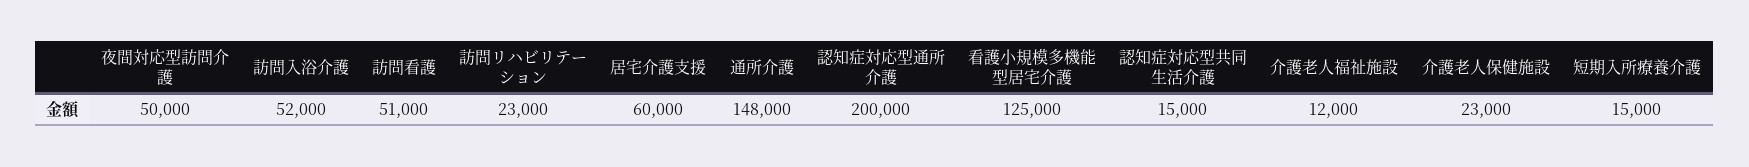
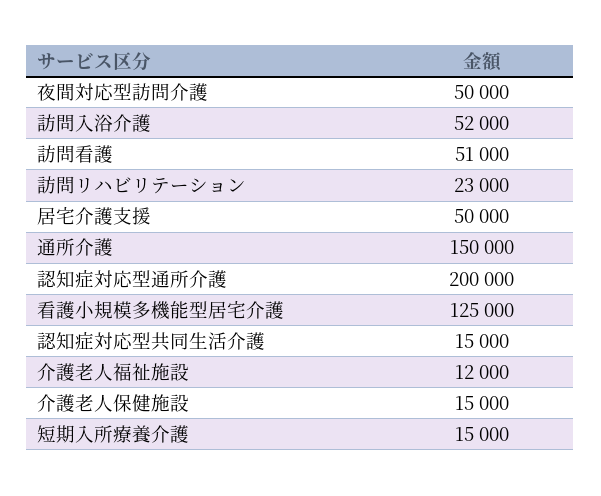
  {
    "夜間対応型訪問介護": 50000,
    "訪問入浴介護": 52000,
    "訪問看護": 51000,
    "訪問リハビリテーション": 23000,
-   "居宅介護支援": 60000,
+   "居宅介護支援": 50000,
-   "通所介護": 148000,
+   "通所介護": 150000,
    "認知症対応型通所介護": 200000,
    "看護小規模多機能型居宅介護": 125000,
    "認知症対応型共同生活介護": 15000,
    "介護老人福祉施設": 12000,
-   "介護老人保健施設": 23000,
+   "介護老人保健施設": 15000,
    "短期入所療養介護": 15000
  }

